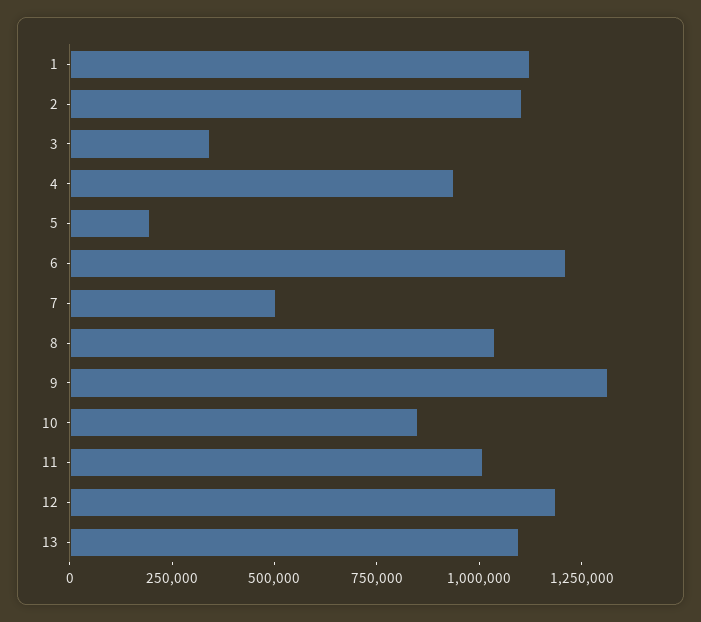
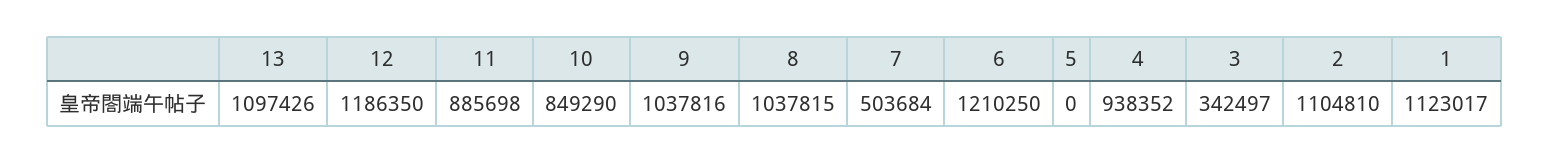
  {
    "1": 1123017,
    "2": 1104810,
    "3": 342497,
    "4": 938352,
-   "5": 200000,
+   "5": 0,
    "6": 1210250,
    "7": 503684,
    "8": 1037815,
-   "9": 1300000,
+   "9": 1037816,
    "10": 849290,
-   "11": 1000000,
+   "11": 885698,
    "12": 1186350,
    "13": 1097426
  }

